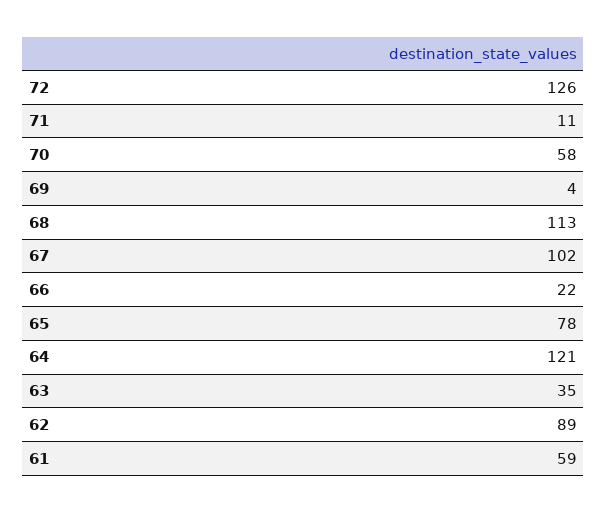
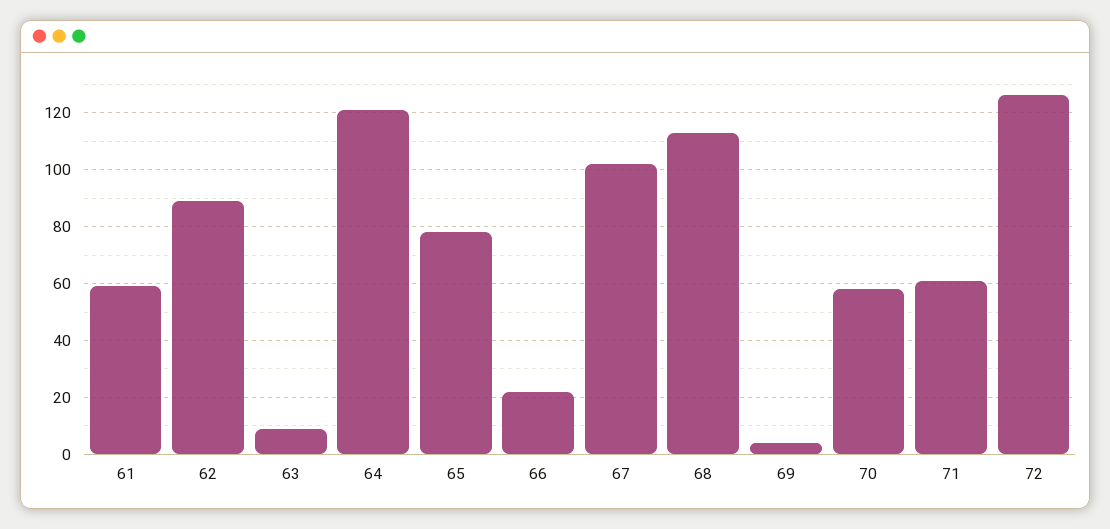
  {
    "72": 126,
-   "71": 11,
+   "71": 60,
    "70": 58,
    "69": 4,
    "68": 113,
    "67": 102,
    "66": 22,
    "65": 78,
    "64": 121,
-   "63": 35,
+   "63": 10,
    "62": 89,
    "61": 59
  }

